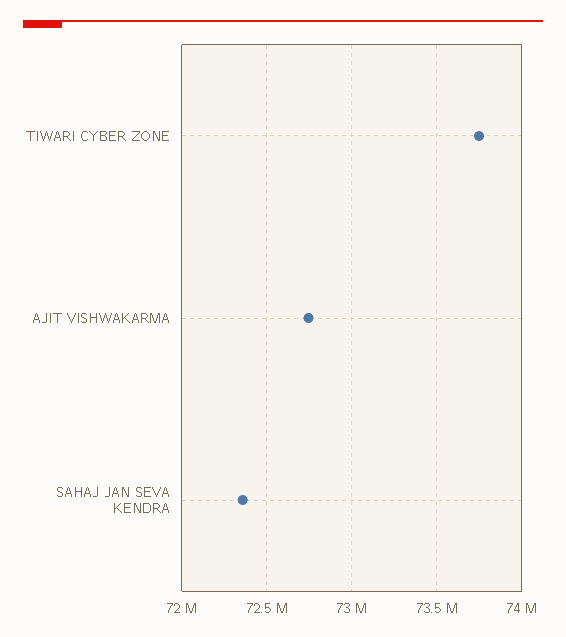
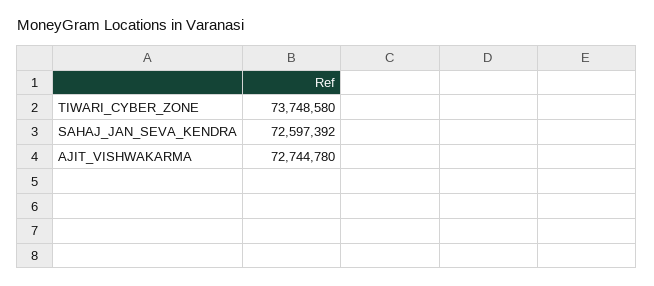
  {
    "TIWARI CYBER ZONE": 73748580,
    "AJIT VISHWAKARMA": 72744780,
-   "SAHAJ JAN SEVA KENDRA": 72350000
+   "SAHAJ JAN SEVA KENDRA": 72597392
  }

